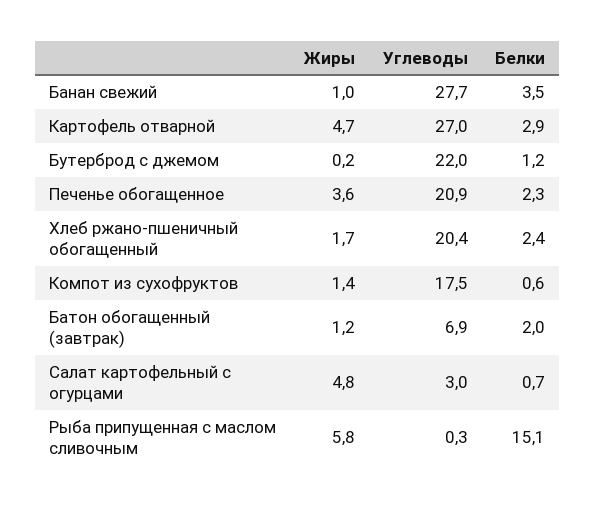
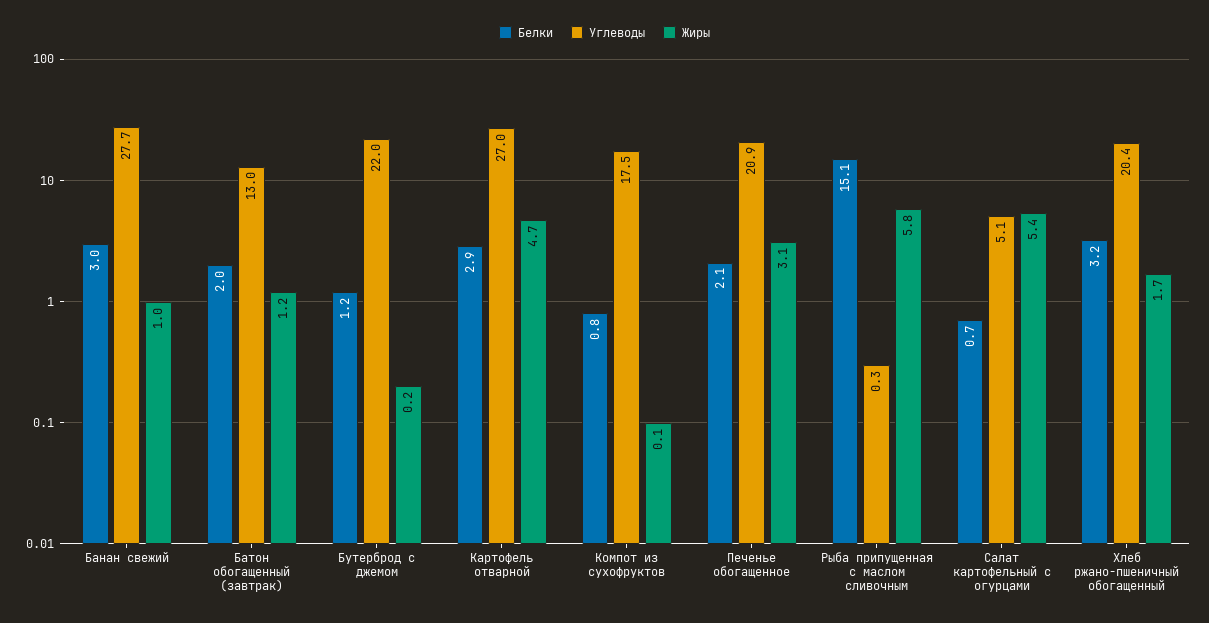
  {
    "Жиры": {
      "Банан свежий": 1,
      "Картофель отварной": 4.7,
      "Бутерброд с джемом": 0.2,
-     "Печенье обогащенное": 3.6,
+     "Печенье обогащенное": 3.1,
      "Хлеб ржано-пшеничный обогащенный": 1.7,
-     "Компот из сухофруктов": 1.4,
+     "Компот из сухофруктов": 0.1,
      "Батон обогащенный (завтрак)": 1.2,
-     "Салат картофельный с огурцами": 4.8,
+     "Салат картофельный с огурцами": 5.4,
      "Рыба припущенная с маслом сливочным": 5.8
    },
    "Углеводы": {
      "Банан свежий": 27.7,
      "Картофель отварной": 27,
      "Бутерброд с джемом": 22,
      "Печенье обогащенное": 20.9,
      "Хлеб ржано-пшеничный обогащенный": 20.4,
      "Компот из сухофруктов": 17.5,
-     "Батон обогащенный (завтрак)": 6.9,
+     "Батон обогащенный (завтрак)": 13,
-     "Салат картофельный с огурцами": 3,
+     "Салат картофельный с огурцами": 5.1,
      "Рыба припущенная с маслом сливочным": 0.3
    },
    "Белки": {
-     "Банан свежий": 3.5,
+     "Банан свежий": 3,
      "Картофель отварной": 2.9,
      "Бутерброд с джемом": 1.2,
-     "Печенье обогащенное": 2.3,
+     "Печенье обогащенное": 2.1,
-     "Хлеб ржано-пшеничный обогащенный": 2.4,
+     "Хлеб ржано-пшеничный обогащенный": 3.2,
-     "Компот из сухофруктов": 0.6,
+     "Компот из сухофруктов": 0.8,
      "Батон обогащенный (завтрак)": 2,
      "Салат картофельный с огурцами": 0.7,
      "Рыба припущенная с маслом сливочным": 15.1
    }
  }

